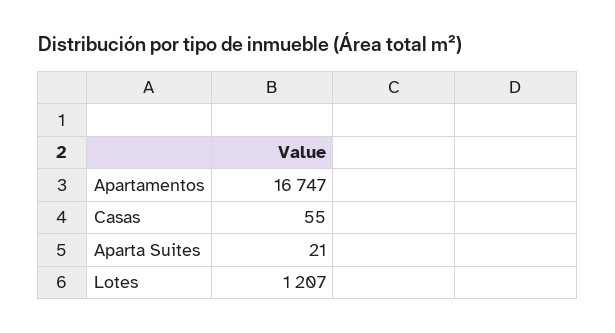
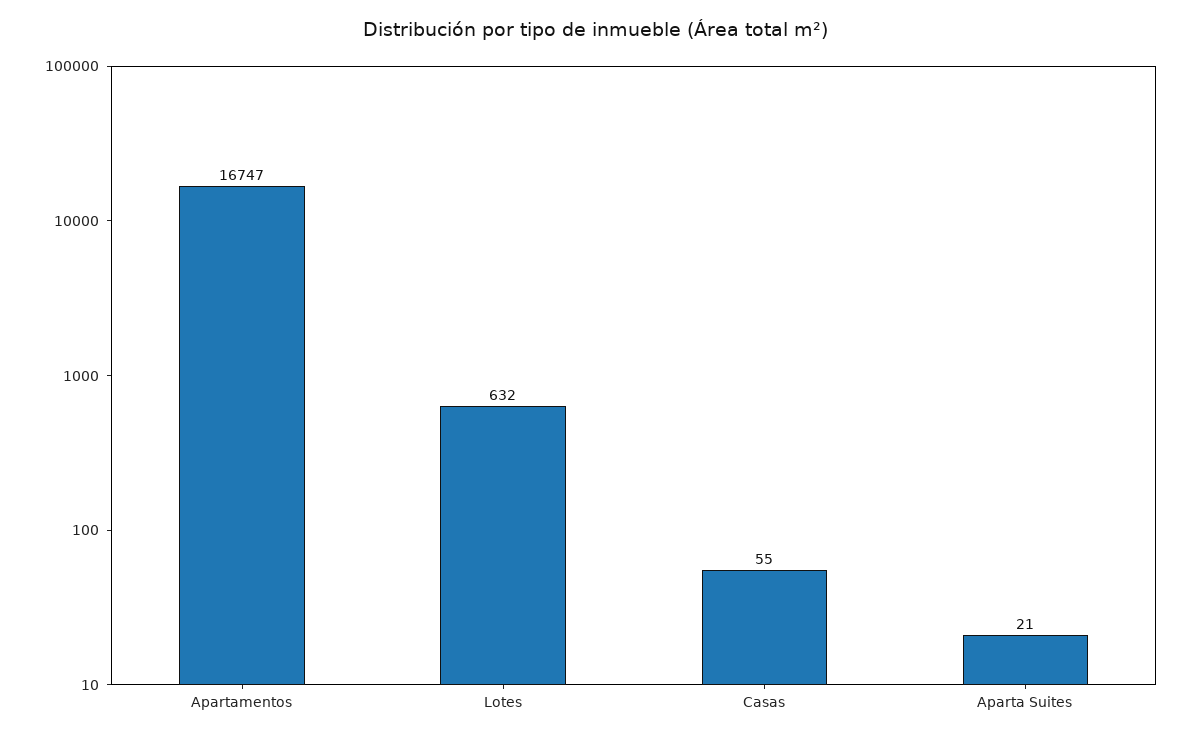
  {
    "Apartamentos": 16747,
    "Casas": 55,
    "Aparta Suites": 21,
-   "Lotes": 1207
+   "Lotes": 632
  }

